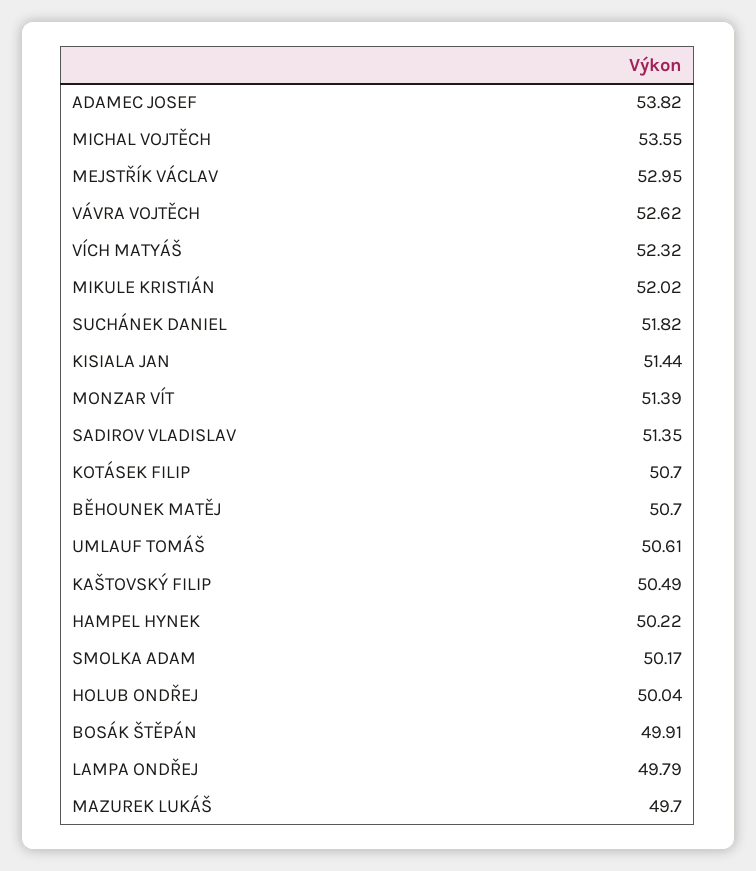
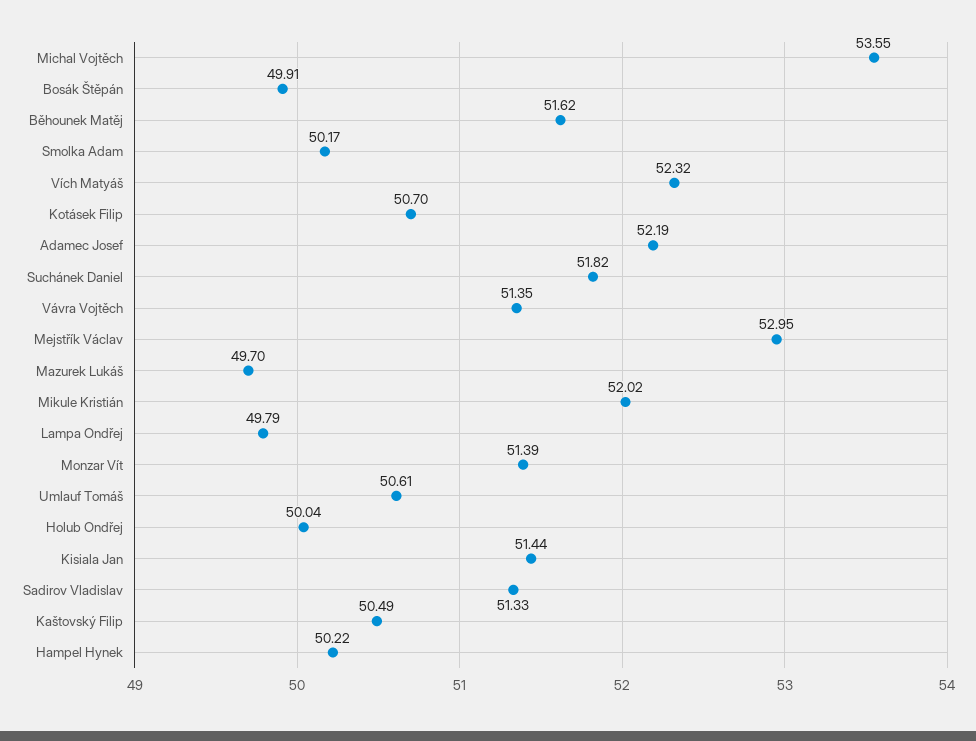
  {
-   "ADAMEC JOSEF": 53.82,
+   "ADAMEC JOSEF": 52.19,
    "MICHAL VOJTĚCH": 53.55,
    "MEJSTŘÍK VÁCLAV": 52.95,
-   "VÁVRA VOJTĚCH": 52.62,
+   "VÁVRA VOJTĚCH": 51.35,
    "VÍCH MATYÁŠ": 52.32,
    "MIKULE KRISTIÁN": 52.02,
    "SUCHÁNEK DANIEL": 51.82,
    "KISIALA JAN": 51.44,
    "MONZAR VÍT": 51.39,
-   "SADIROV VLADISLAV": 51.35,
+   "SADIROV VLADISLAV": 51.33,
    "KOTÁSEK FILIP": 50.7,
-   "BĚHOUNEK MATĚJ": 50.7,
+   "BĚHOUNEK MATĚJ": 51.62,
    "UMLAUF TOMÁŠ": 50.61,
    "KAŠTOVSKÝ FILIP": 50.49,
    "HAMPEL HYNEK": 50.22,
    "SMOLKA ADAM": 50.17,
    "HOLUB ONDŘEJ": 50.04,
    "BOSÁK ŠTĚPÁN": 49.91,
    "LAMPA ONDŘEJ": 49.79,
    "MAZUREK LUKÁŠ": 49.7
  }

